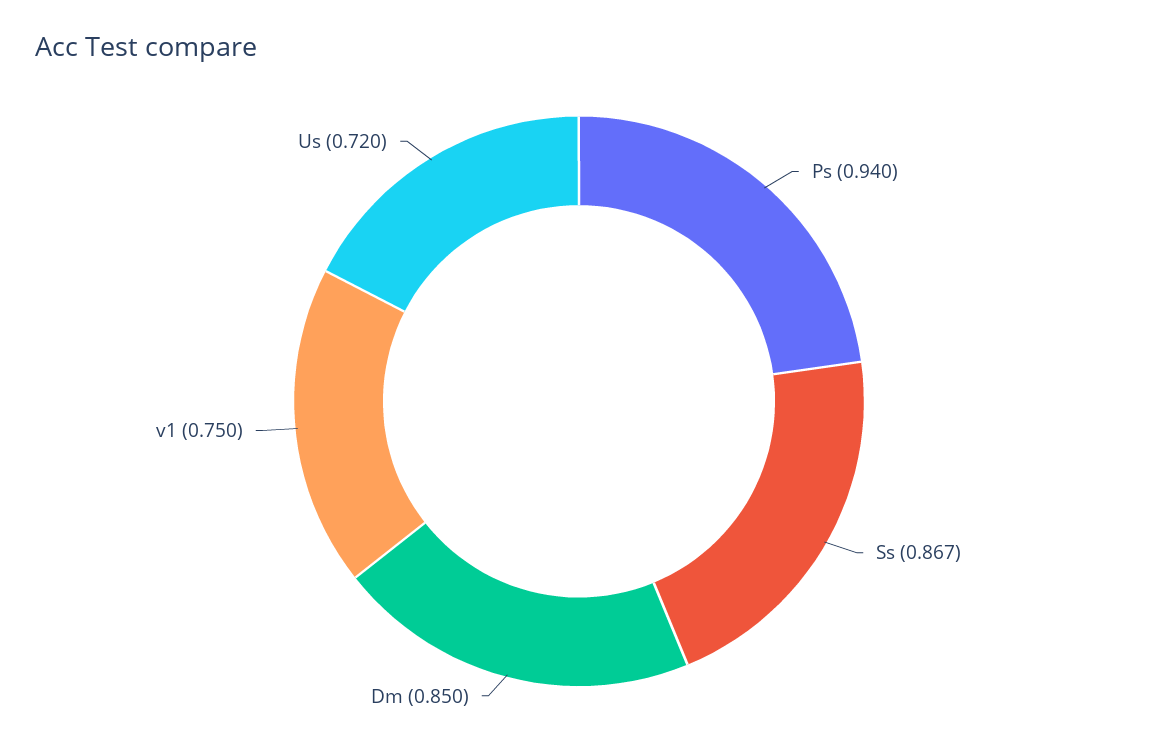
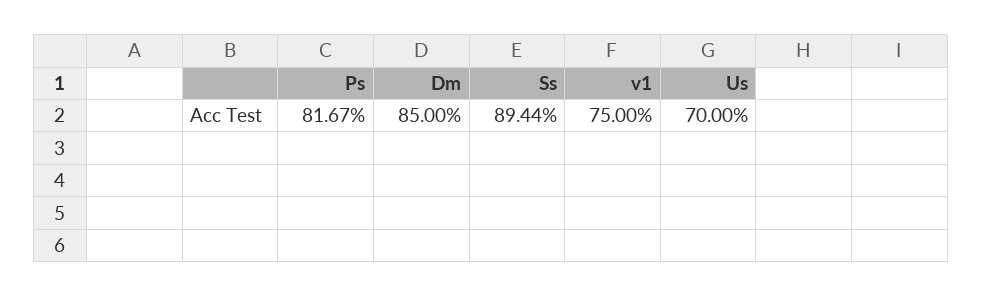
  {
-   "Ps": 0.94,
+   "Ps": 0.8167,
-   "Ss": 0.867,
+   "Ss": 0.8944,
    "Dm": 0.85,
    "v1": 0.75,
-   "Us": 0.72
+   "Us": 0.7
  }

